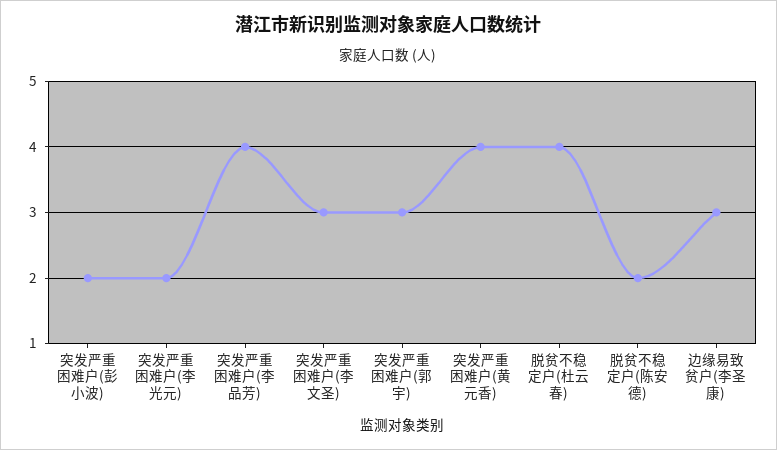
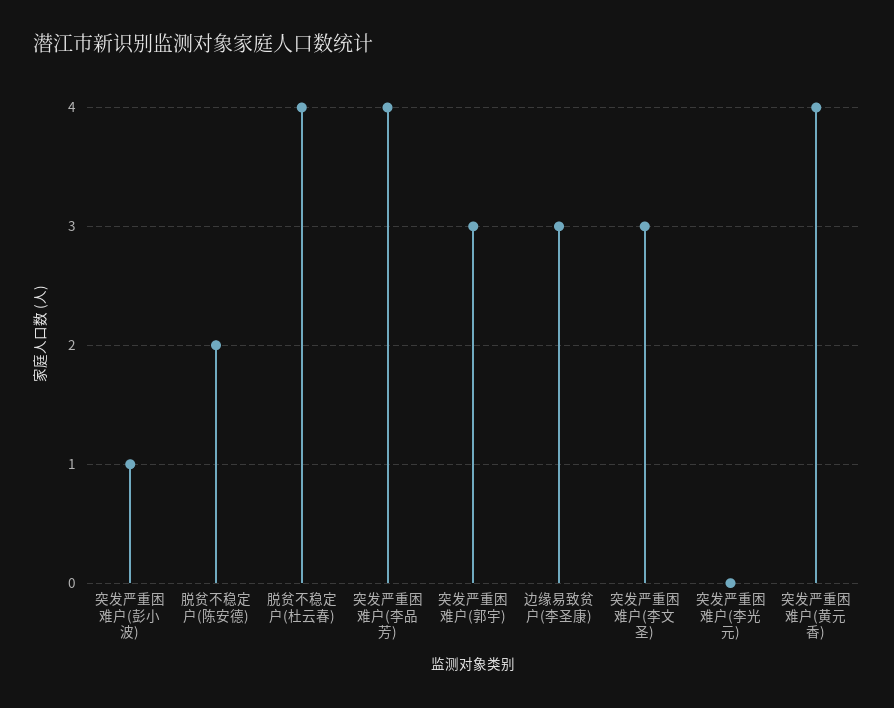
  {
-   "突发严重困难户(彭小波)": 2,
+   "突发严重困难户(彭小波)": 1,
-   "突发严重困难户(李光元)": 2,
+   "突发严重困难户(李光元)": 0,
    "突发严重困难户(李品芳)": 4,
    "突发严重困难户(李文圣)": 3,
    "突发严重困难户(郭宇)": 3,
    "突发严重困难户(黄元香)": 4,
    "脱贫不稳定户(杜云春)": 4,
    "脱贫不稳定户(陈安德)": 2,
    "边缘易致贫户(李圣康)": 3
  }

